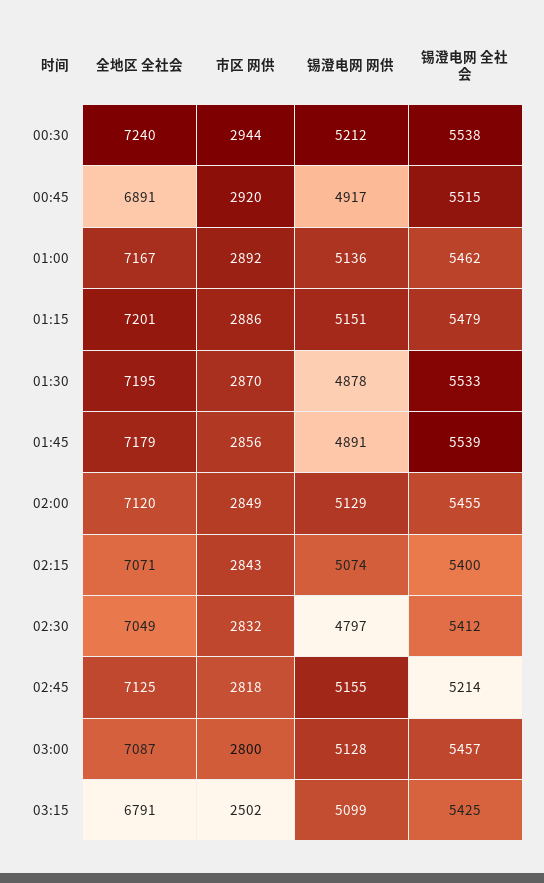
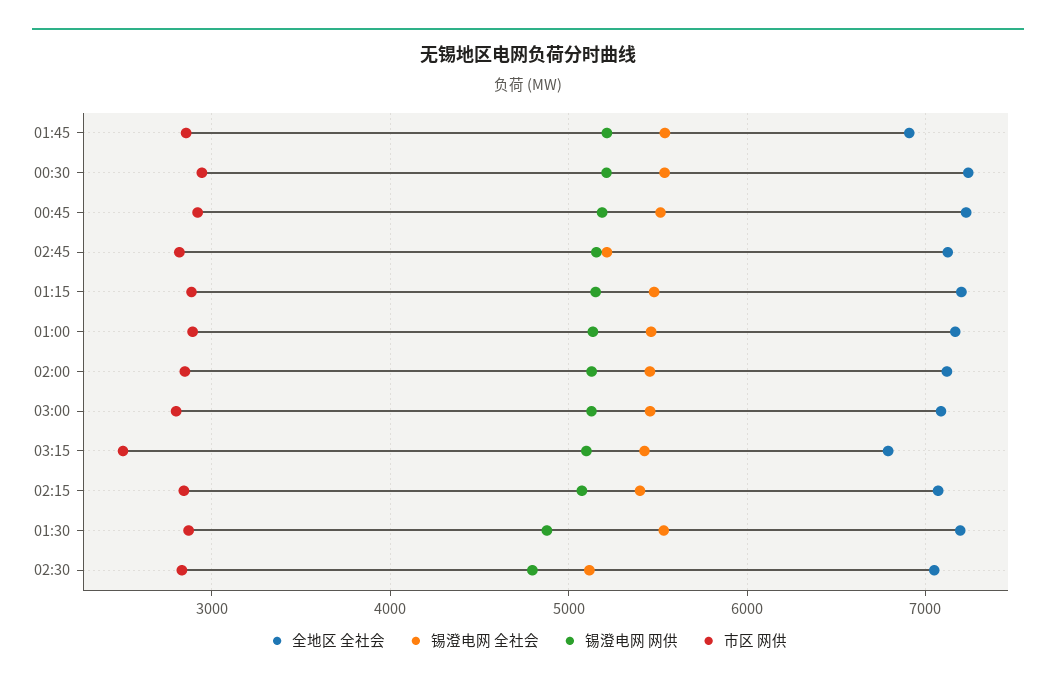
  {
    "全地区 全社会": {
      "00:30": 7240,
-     "00:45": 6891,
+     "00:45": 7200,
      "01:00": 7167,
      "01:15": 7201,
      "01:30": 7195,
-     "01:45": 7179,
+     "01:45": 6900,
      "02:00": 7120,
      "02:15": 7071,
      "02:30": 7049,
      "02:45": 7125,
      "03:00": 7087,
      "03:15": 6791
    },
    "市区 网供": {
      "00:30": 2944,
      "00:45": 2920,
      "01:00": 2892,
      "01:15": 2886,
      "01:30": 2870,
      "01:45": 2856,
      "02:00": 2849,
      "02:15": 2843,
      "02:30": 2832,
      "02:45": 2818,
      "03:00": 2800,
      "03:15": 2502
    },
    "锡澄电网 网供": {
      "00:30": 5212,
-     "00:45": 4917,
+     "00:45": 5200,
      "01:00": 5136,
      "01:15": 5151,
      "01:30": 4878,
-     "01:45": 4891,
+     "01:45": 5200,
      "02:00": 5129,
      "02:15": 5074,
      "02:30": 4797,
      "02:45": 5155,
      "03:00": 5128,
      "03:15": 5099
    },
    "锡澄电网 全社会": {
      "00:30": 5538,
      "00:45": 5515,
      "01:00": 5462,
      "01:15": 5479,
      "01:30": 5533,
      "01:45": 5539,
      "02:00": 5455,
      "02:15": 5400,
-     "02:30": 5412,
+     "02:30": 5100,
      "02:45": 5214,
      "03:00": 5457,
      "03:15": 5425
    }
  }

